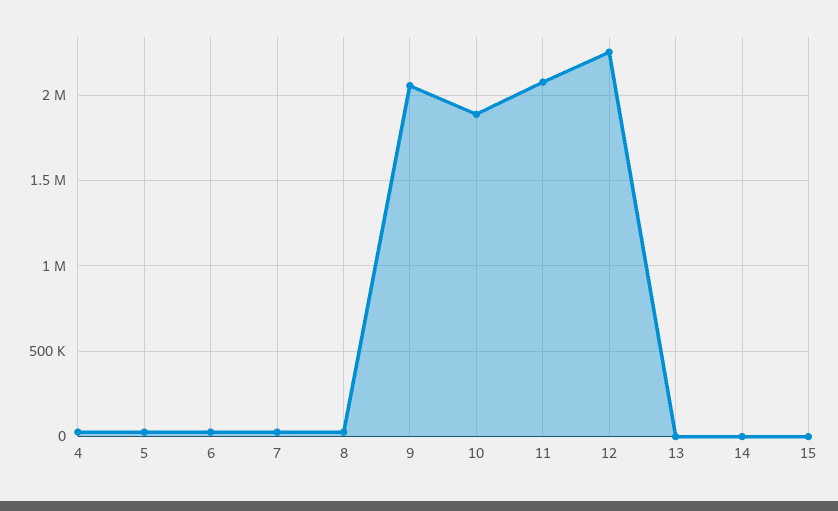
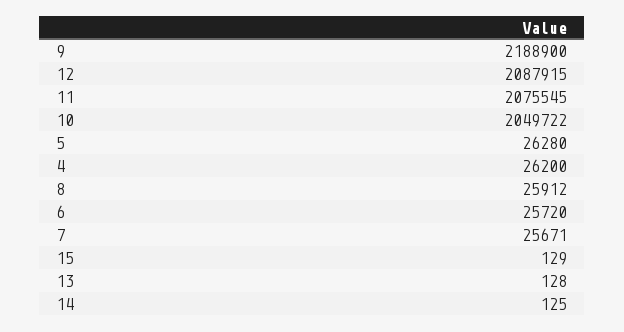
  {
    "4": 26200,
    "5": 26280,
    "6": 25720,
    "7": 25671,
    "8": 25912,
-   "9": 2050000,
+   "9": 2188900,
-   "10": 1900000,
+   "10": 2049722,
    "11": 2075545,
-   "12": 2250000,
+   "12": 2087915,
    "13": 128,
    "14": 125,
    "15": 129
  }

